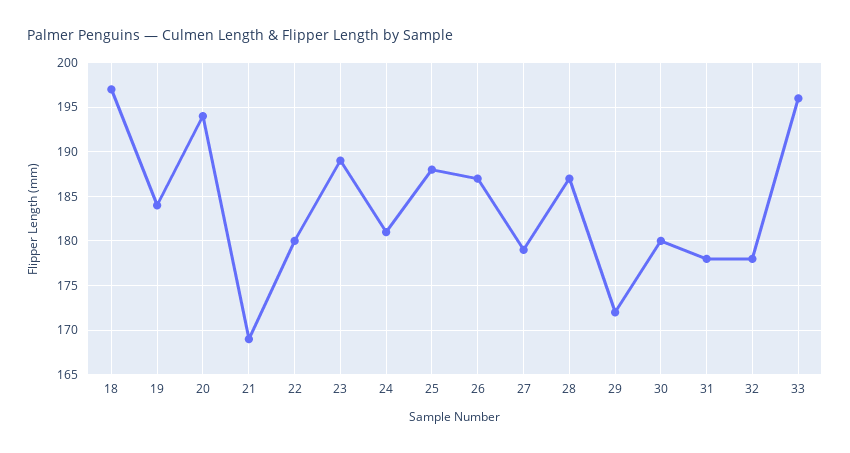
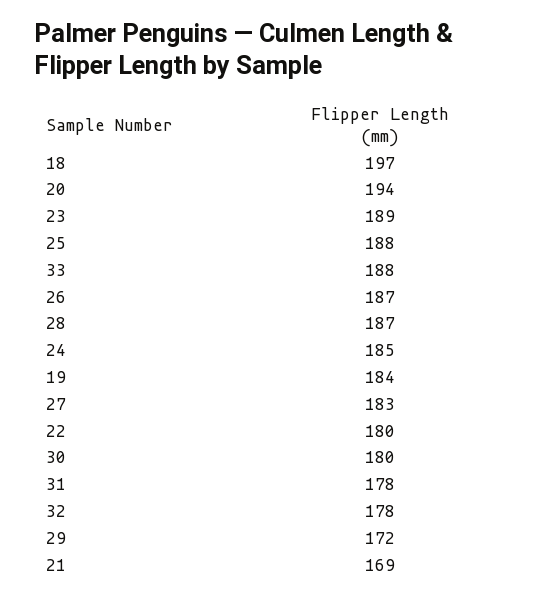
  {
    "18": 197,
    "19": 184,
    "20": 194,
    "21": 169,
    "22": 180,
    "23": 189,
-   "24": 181,
+   "24": 185,
    "25": 188,
    "26": 187,
-   "27": 179,
+   "27": 183,
    "28": 187,
    "29": 172,
    "30": 180,
    "31": 178,
    "32": 178,
-   "33": 196
+   "33": 188
  }

